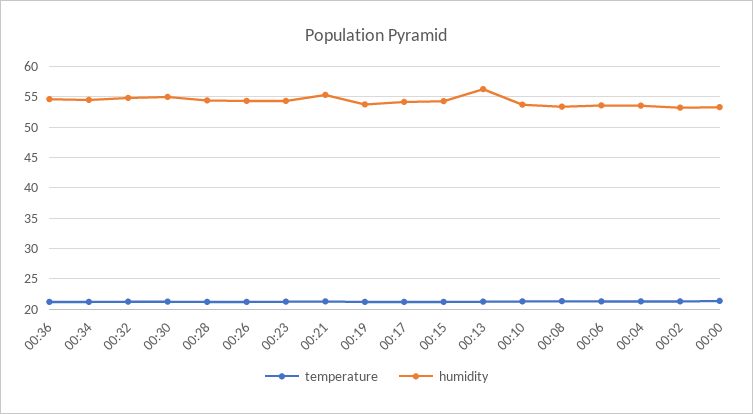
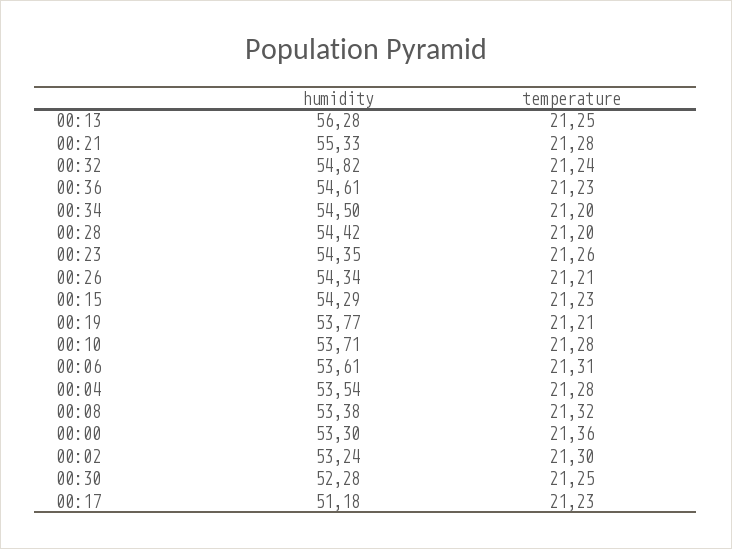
  {
    "temperature": {
      "00:36": 21.23,
      "00:34": 21.2,
      "00:32": 21.24,
      "00:30": 21.25,
      "00:28": 21.2,
      "00:26": 21.21,
      "00:23": 21.26,
      "00:21": 21.28,
      "00:19": 21.21,
      "00:17": 21.23,
      "00:15": 21.23,
      "00:13": 21.25,
      "00:10": 21.28,
      "00:08": 21.32,
      "00:06": 21.31,
      "00:04": 21.28,
      "00:02": 21.3,
      "00:00": 21.36
    },
    "humidity": {
      "00:36": 54.61,
      "00:34": 54.5,
      "00:32": 54.82,
-     "00:30": 55,
+     "00:30": 52.28,
      "00:28": 54.42,
      "00:26": 54.34,
      "00:23": 54.35,
      "00:21": 55.33,
      "00:19": 53.77,
-     "00:17": 54,
+     "00:17": 51.18,
      "00:15": 54.29,
      "00:13": 56.28,
      "00:10": 53.71,
      "00:08": 53.38,
      "00:06": 53.61,
      "00:04": 53.54,
      "00:02": 53.24,
      "00:00": 53.3
    }
  }

